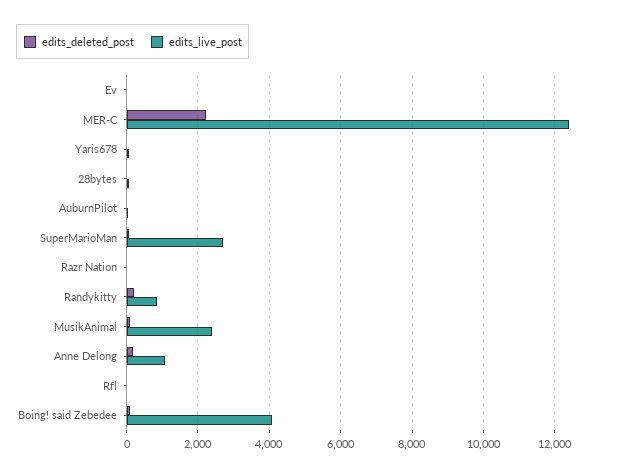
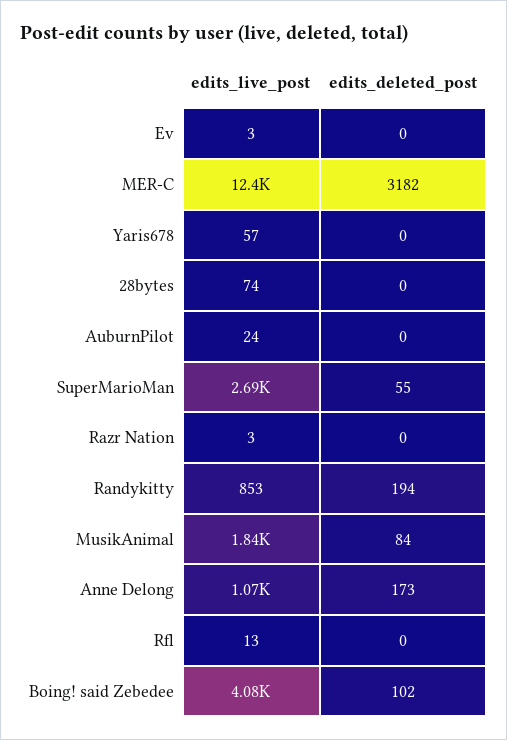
  {
    "edits_deleted_post": {
      "Ev": 0,
-     "MER-C": 2200,
+     "MER-C": 3182,
      "Yaris678": 0,
      "28bytes": 0,
      "AuburnPilot": 0,
      "SuperMarioMan": 55,
      "Razr Nation": 0,
      "Randykitty": 194,
      "MusikAnimal": 84,
      "Anne Delong": 173,
      "Rfl": 0,
      "Boing! said Zebedee": 102
    },
    "edits_live_post": {
      "Ev": 3,
      "MER-C": 12400,
      "Yaris678": 57,
      "28bytes": 74,
      "AuburnPilot": 24,
      "SuperMarioMan": 2690,
      "Razr Nation": 3,
      "Randykitty": 853,
-     "MusikAnimal": 2400,
+     "MusikAnimal": 1840,
      "Anne Delong": 1070,
      "Rfl": 13,
      "Boing! said Zebedee": 4080
    }
  }

